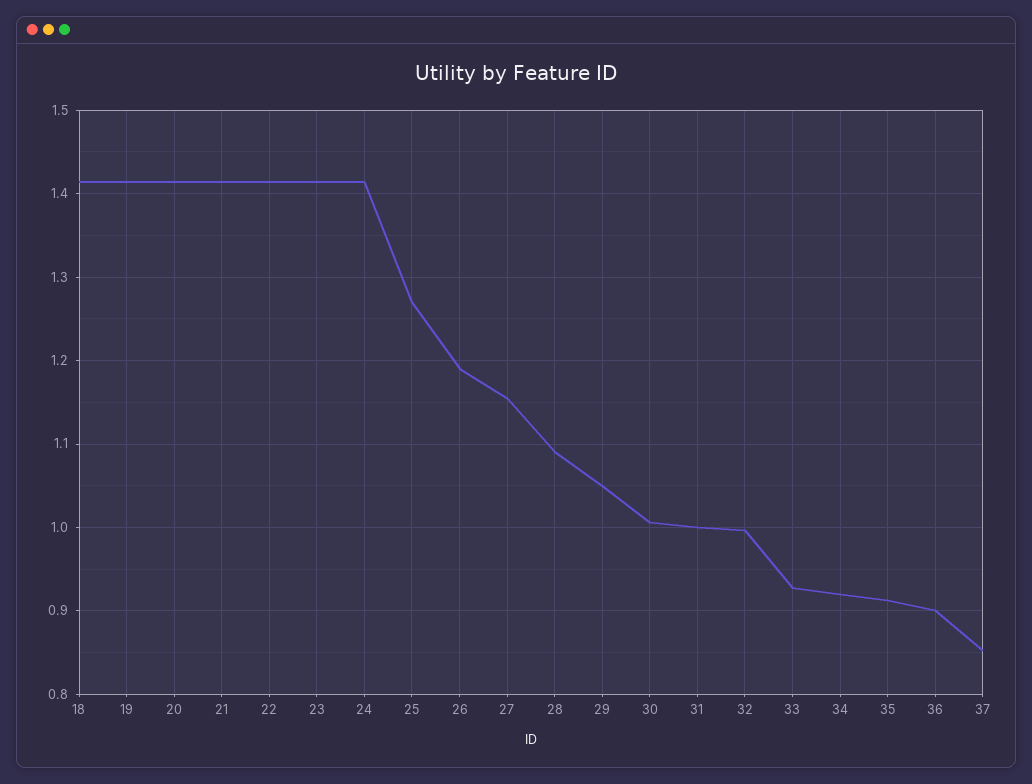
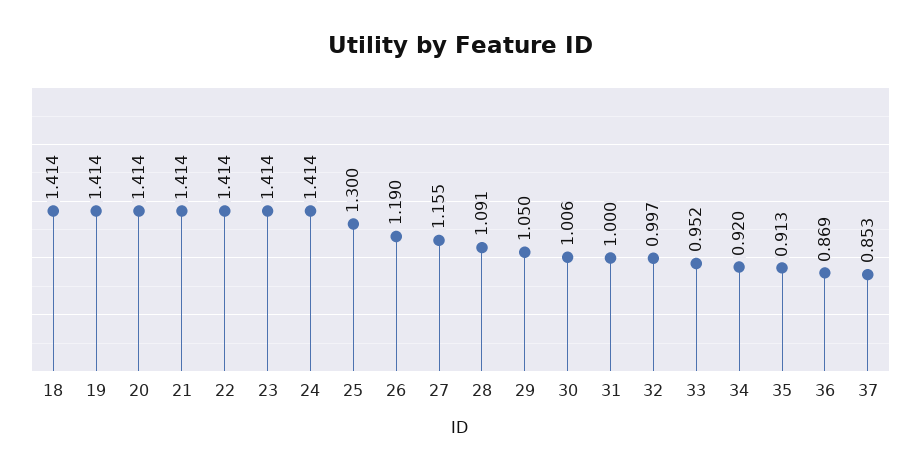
  {
    "18": 1.414,
    "19": 1.414,
    "20": 1.414,
    "21": 1.414,
    "22": 1.414,
    "23": 1.414,
    "24": 1.414,
-   "25": 1.27,
+   "25": 1.3,
    "26": 1.19,
    "27": 1.155,
    "28": 1.091,
    "29": 1.05,
    "30": 1.006,
    "31": 1,
    "32": 0.997,
-   "33": 0.93,
+   "33": 0.952,
    "34": 0.92,
    "35": 0.913,
-   "36": 0.9,
+   "36": 0.869,
    "37": 0.853
  }

